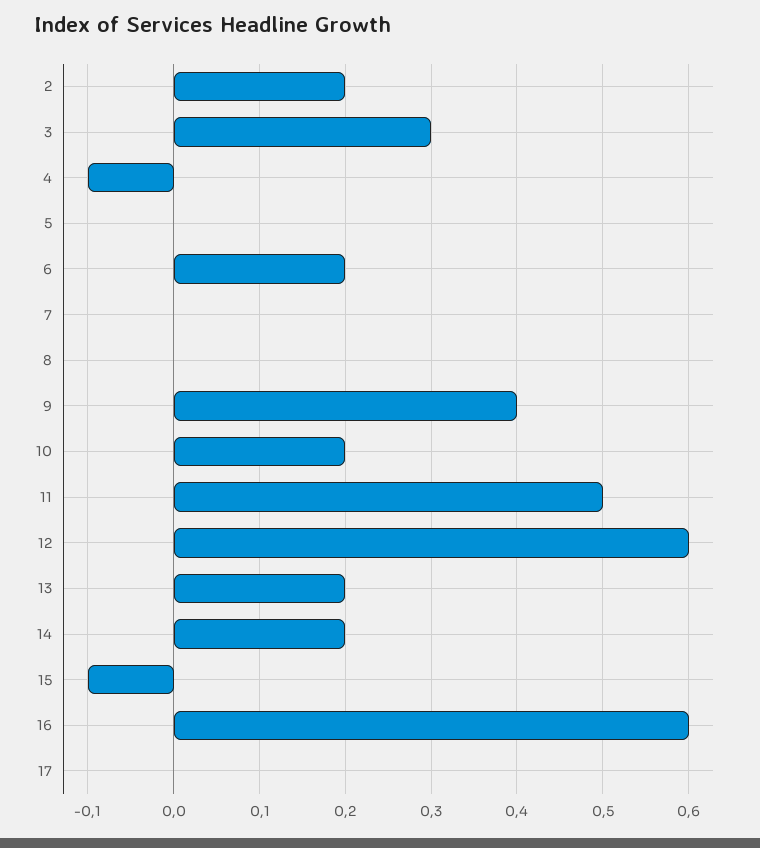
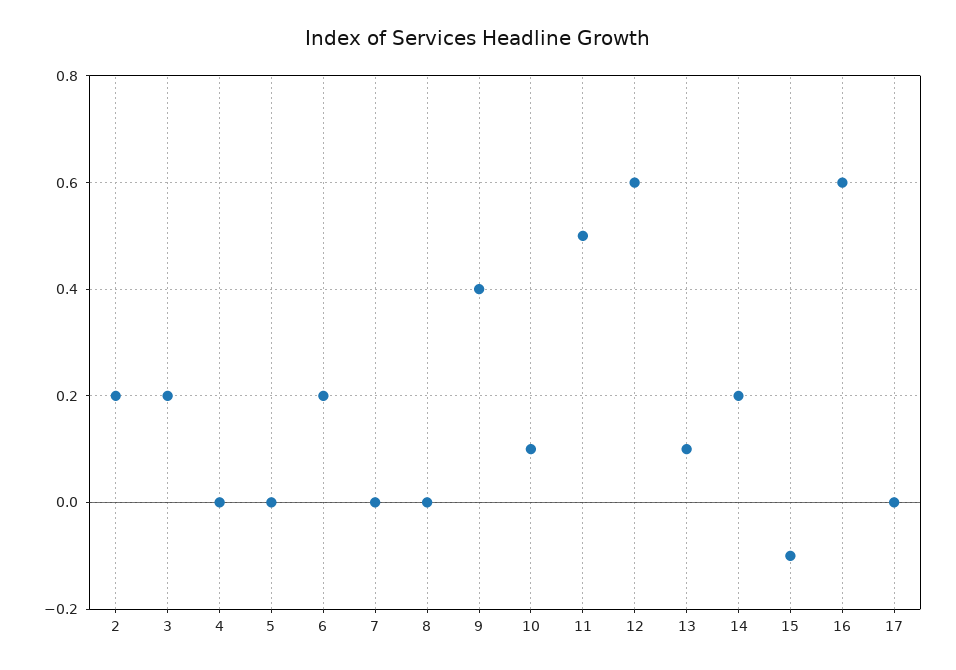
  {
    "2": 0.2,
-   "3": 0.3,
+   "3": 0.2,
-   "4": -0.1,
+   "4": 0,
    "5": 0,
    "6": 0.2,
    "7": 0,
    "8": 0,
    "9": 0.4,
-   "10": 0.2,
+   "10": 0.1,
    "11": 0.5,
    "12": 0.6,
-   "13": 0.2,
+   "13": 0.1,
    "14": 0.2,
    "15": -0.1,
    "16": 0.6,
    "17": 0
  }

